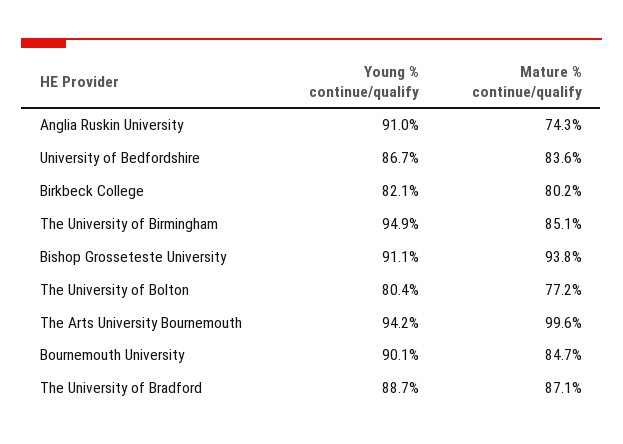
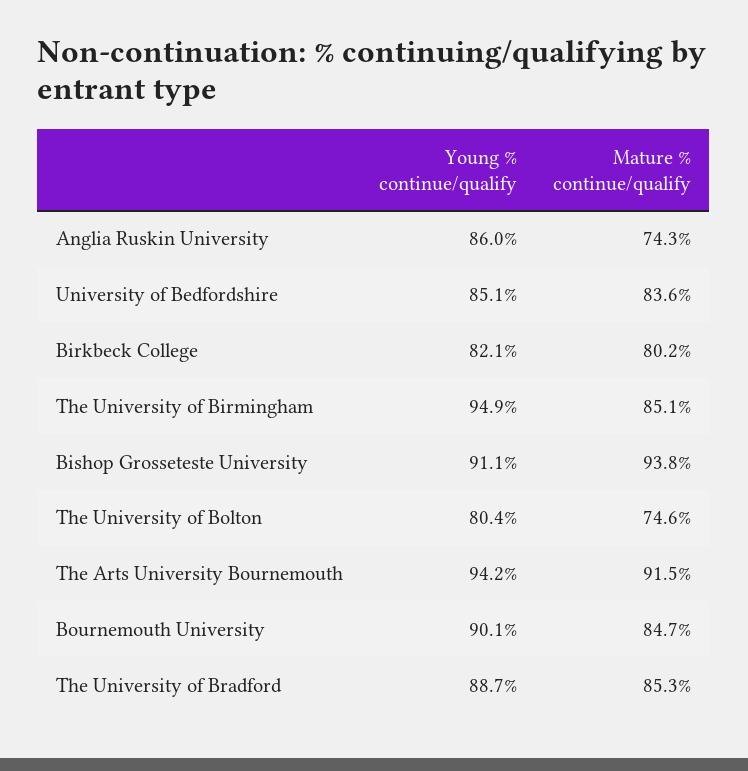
  {
    "Young % continue/qualify": {
-     "Anglia Ruskin University": 91,
+     "Anglia Ruskin University": 86,
-     "University of Bedfordshire": 86.7,
+     "University of Bedfordshire": 85.1,
      "Birkbeck College": 82.1,
      "The University of Birmingham": 94.9,
      "Bishop Grosseteste University": 91.1,
      "The University of Bolton": 80.4,
      "The Arts University Bournemouth": 94.2,
      "Bournemouth University": 90.1,
      "The University of Bradford": 88.7
    },
    "Mature % continue/qualify": {
      "Anglia Ruskin University": 74.3,
      "University of Bedfordshire": 83.6,
      "Birkbeck College": 80.2,
      "The University of Birmingham": 85.1,
      "Bishop Grosseteste University": 93.8,
-     "The University of Bolton": 77.2,
+     "The University of Bolton": 74.6,
-     "The Arts University Bournemouth": 99.6,
+     "The Arts University Bournemouth": 91.5,
      "Bournemouth University": 84.7,
-     "The University of Bradford": 87.1
+     "The University of Bradford": 85.3
    }
  }

